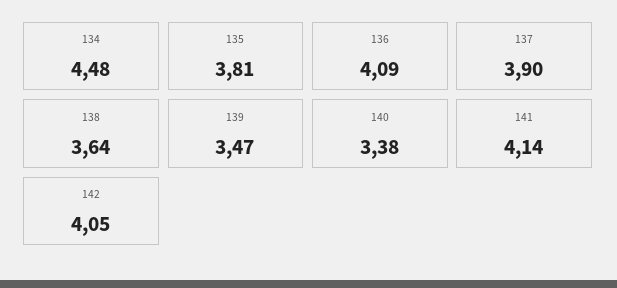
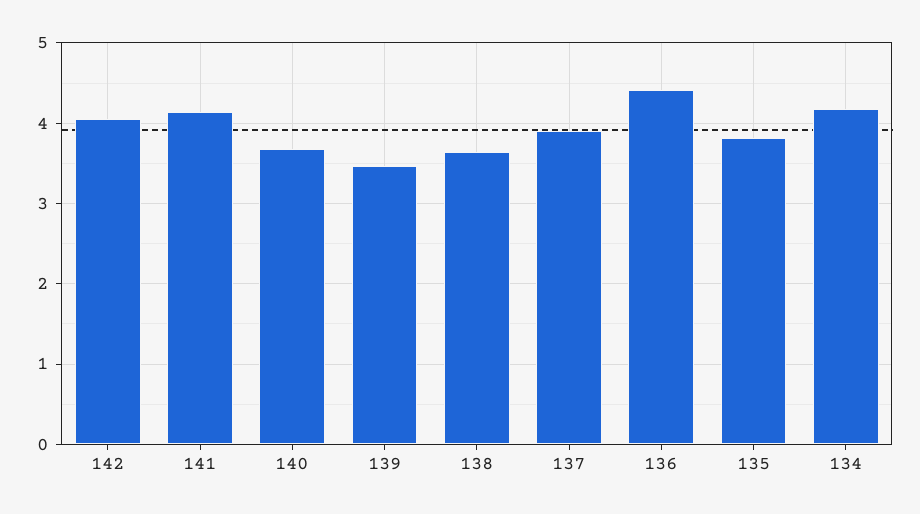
  {
-   "134": 4.48,
+   "134": 4.2,
    "135": 3.81,
-   "136": 4.09,
+   "136": 4.4,
    "137": 3.9,
    "138": 3.64,
    "139": 3.47,
-   "140": 3.38,
+   "140": 3.7,
    "141": 4.14,
    "142": 4.05
  }

